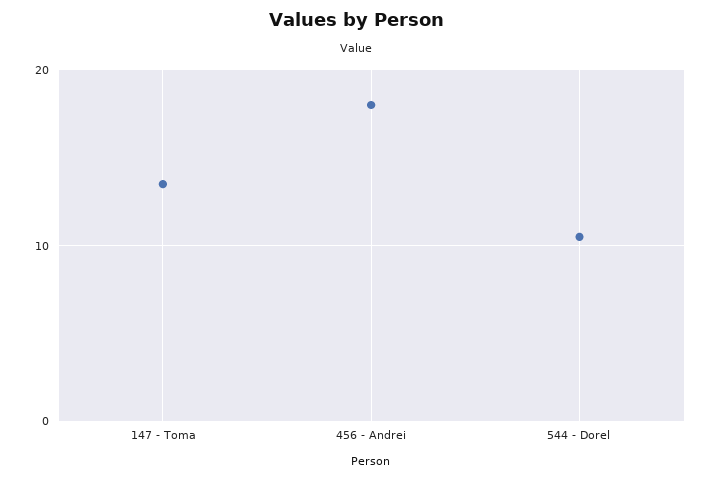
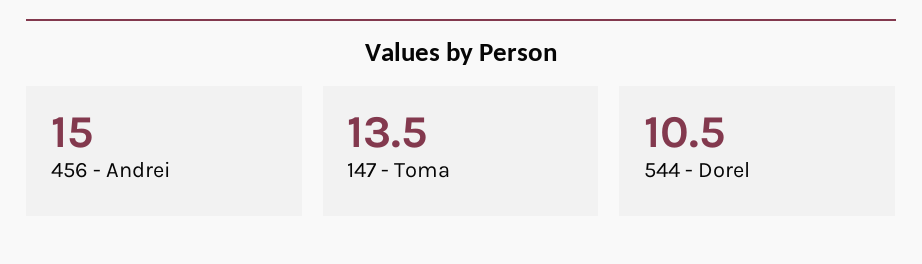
  {
    "147 - Toma": 13.5,
-   "456 - Andrei": 18,
+   "456 - Andrei": 15,
    "544 - Dorel": 10.5
  }

